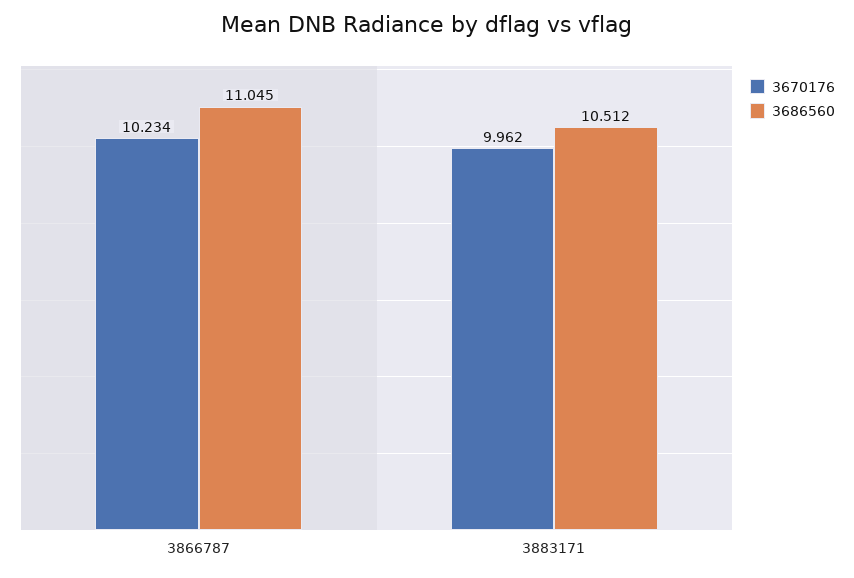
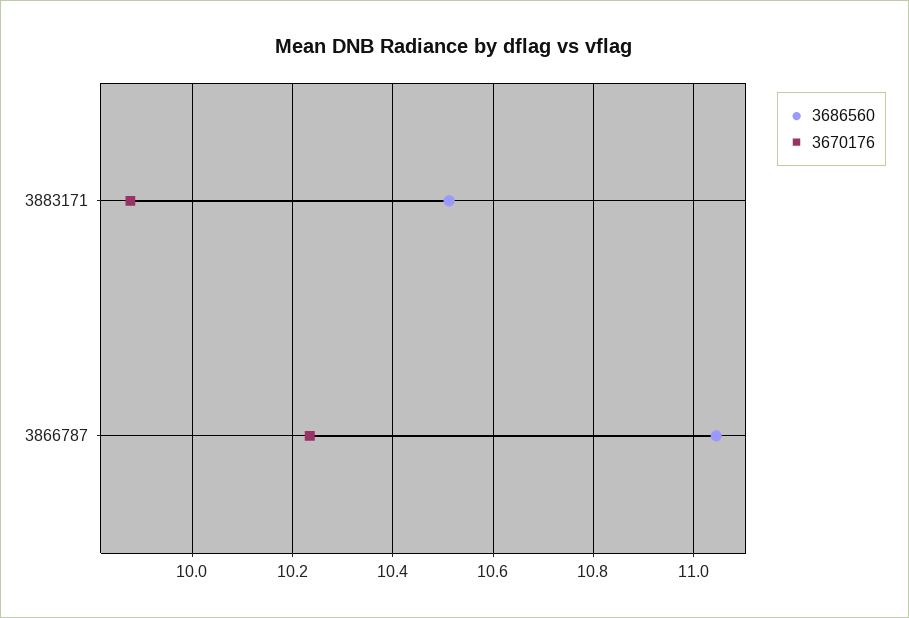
  {
    "3670176": {
      "3866787": 10.234,
-     "3883171": 9.962
+     "3883171": 9.88
    },
    "3686560": {
      "3866787": 11.045,
      "3883171": 10.512
    }
  }

